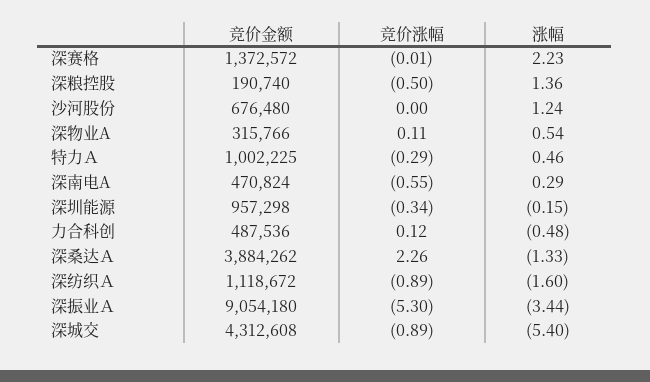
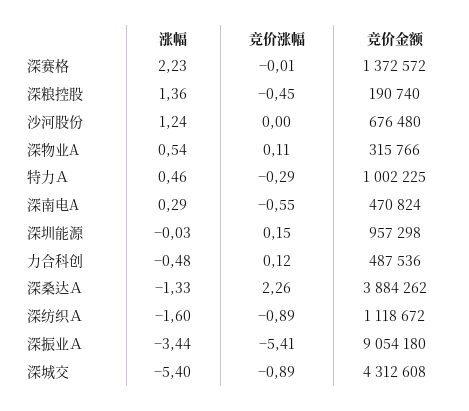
  {
    "竞价金额": {
      "深赛格": 1372572,
      "深粮控股": 190740,
      "沙河股份": 676480,
      "深物业A": 315766,
      "特力Ａ": 1002225,
      "深南电A": 470824,
      "深圳能源": 957298,
      "力合科创": 487536,
      "深桑达Ａ": 3884262,
      "深纺织Ａ": 1118672,
      "深振业Ａ": 9054180,
      "深城交": 4312608
    },
    "竞价涨幅": {
      "深赛格": -0.01,
-     "深粮控股": -0.5,
+     "深粮控股": -0.45,
      "沙河股份": 0,
      "深物业A": 0.11,
      "特力Ａ": -0.29,
      "深南电A": -0.55,
-     "深圳能源": -0.34,
+     "深圳能源": 0.15,
      "力合科创": 0.12,
      "深桑达Ａ": 2.26,
      "深纺织Ａ": -0.89,
-     "深振业Ａ": -5.3,
+     "深振业Ａ": -5.41,
      "深城交": -0.89
    },
    "涨幅": {
      "深赛格": 2.23,
      "深粮控股": 1.36,
      "沙河股份": 1.24,
      "深物业A": 0.54,
      "特力Ａ": 0.46,
      "深南电A": 0.29,
-     "深圳能源": -0.15,
+     "深圳能源": -0.03,
      "力合科创": -0.48,
      "深桑达Ａ": -1.33,
      "深纺织Ａ": -1.6,
      "深振业Ａ": -3.44,
      "深城交": -5.4
    }
  }

